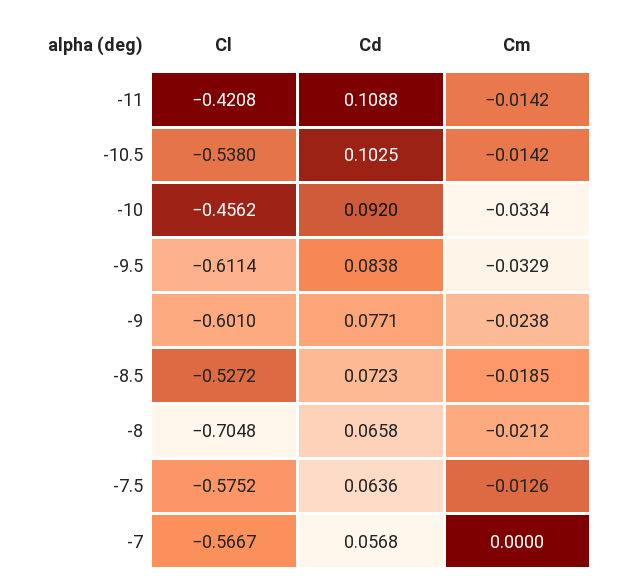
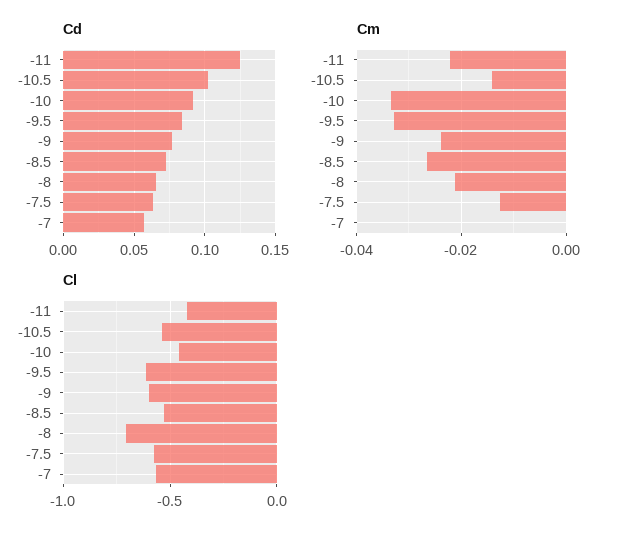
  {
    "Cl": {
      "-11": -0.4208,
      "-10.5": -0.538,
      "-10": -0.4562,
      "-9.5": -0.6114,
      "-9": -0.601,
      "-8.5": -0.5272,
      "-8": -0.7048,
      "-7.5": -0.5752,
      "-7": -0.5667
    },
    "Cd": {
-     "-11": 0.1088,
+     "-11": 0.125,
      "-10.5": 0.1025,
      "-10": 0.092,
      "-9.5": 0.0838,
      "-9": 0.0771,
      "-8.5": 0.0723,
      "-8": 0.0658,
      "-7.5": 0.0636,
      "-7": 0.0568
    },
    "Cm": {
-     "-11": -0.0142,
+     "-11": -0.022,
      "-10.5": -0.0142,
      "-10": -0.0334,
      "-9.5": -0.0329,
      "-9": -0.0238,
-     "-8.5": -0.0185,
+     "-8.5": -0.026,
      "-8": -0.0212,
      "-7.5": -0.0126,
      "-7": 0
    }
  }

